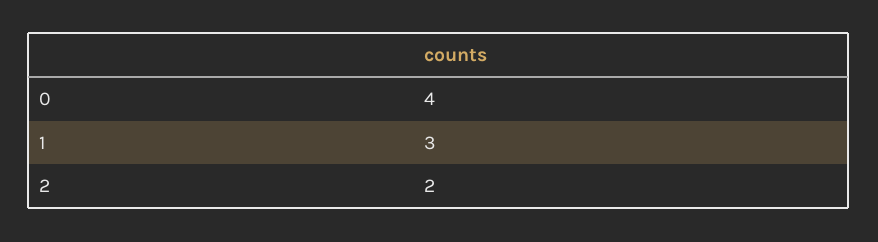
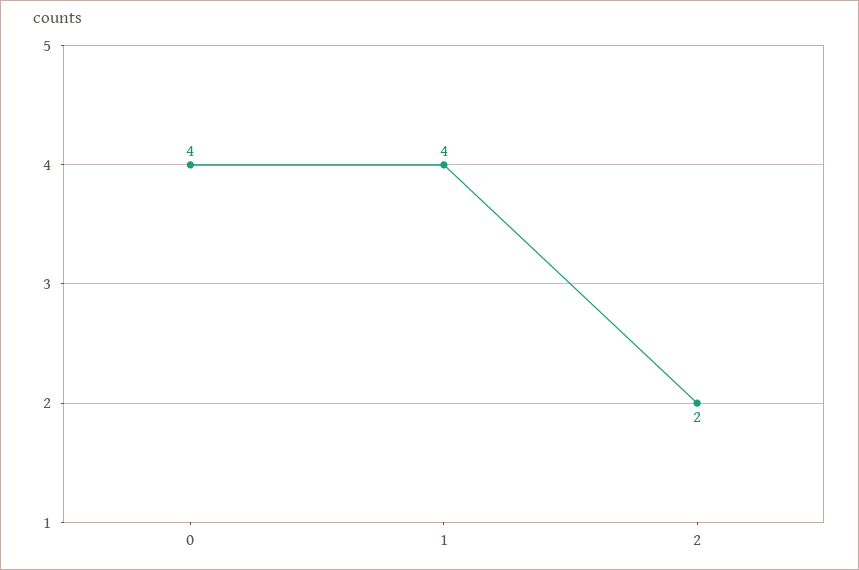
  {
    "0": 4,
-   "1": 3,
+   "1": 4,
    "2": 2
  }

